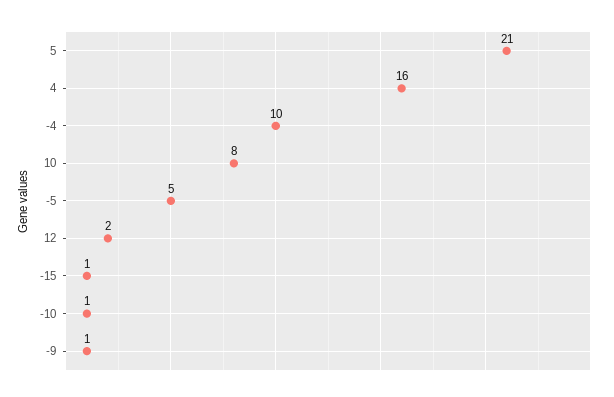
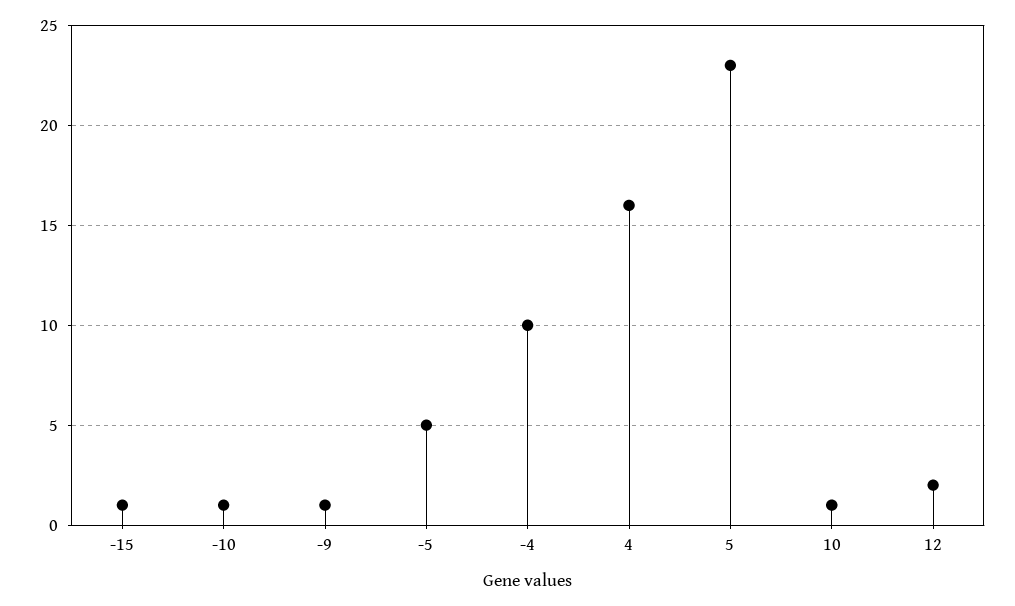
  {
-   "5": 21,
+   "5": 23,
    "4": 16,
    "-4": 10,
-   "10": 8,
+   "10": 1,
    "-5": 5,
    "12": 2,
    "-15": 1,
    "-10": 1,
    "-9": 1
  }

